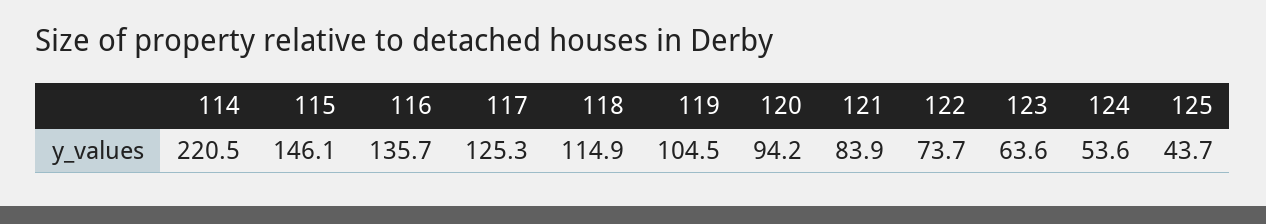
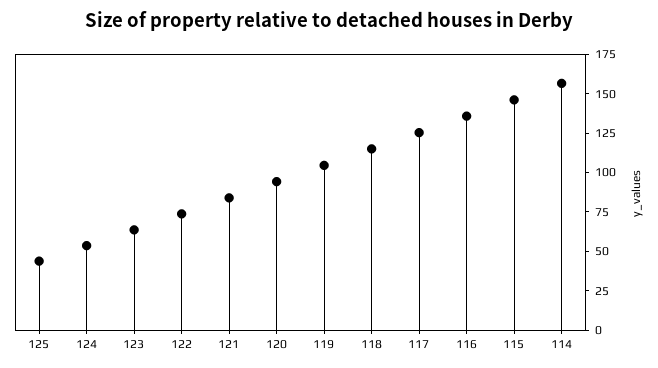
  {
-   "114": 220.5,
+   "114": 150,
    "115": 146.1,
    "116": 135.7,
    "117": 125.3,
    "118": 114.9,
    "119": 104.5,
    "120": 94.2,
    "121": 83.9,
    "122": 73.7,
    "123": 63.6,
    "124": 53.6,
    "125": 43.7
  }

